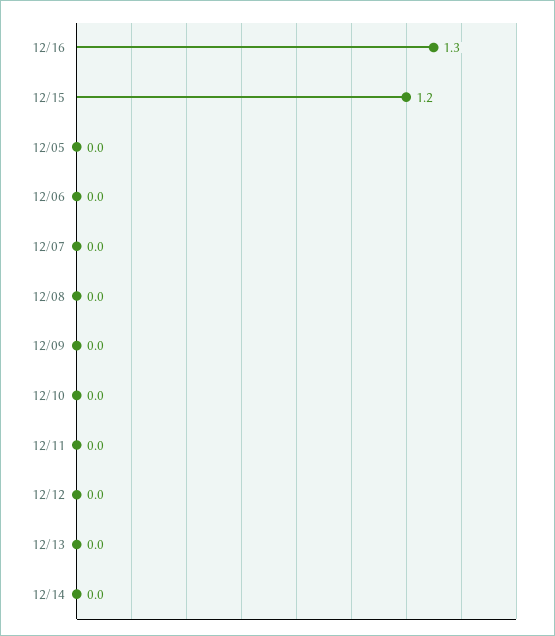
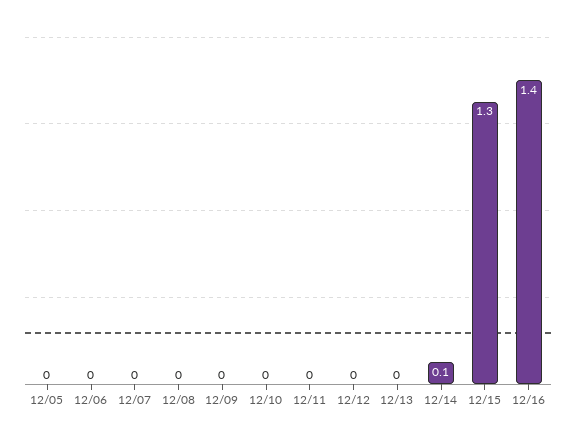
  {
-   "12/16": 1.3,
+   "12/16": 1.4,
-   "12/15": 1.2,
+   "12/15": 1.3,
    "12/05": 0,
    "12/06": 0,
    "12/07": 0,
    "12/08": 0,
    "12/09": 0,
    "12/10": 0,
    "12/11": 0,
    "12/12": 0,
    "12/13": 0,
-   "12/14": 0
+   "12/14": 0.1
  }

